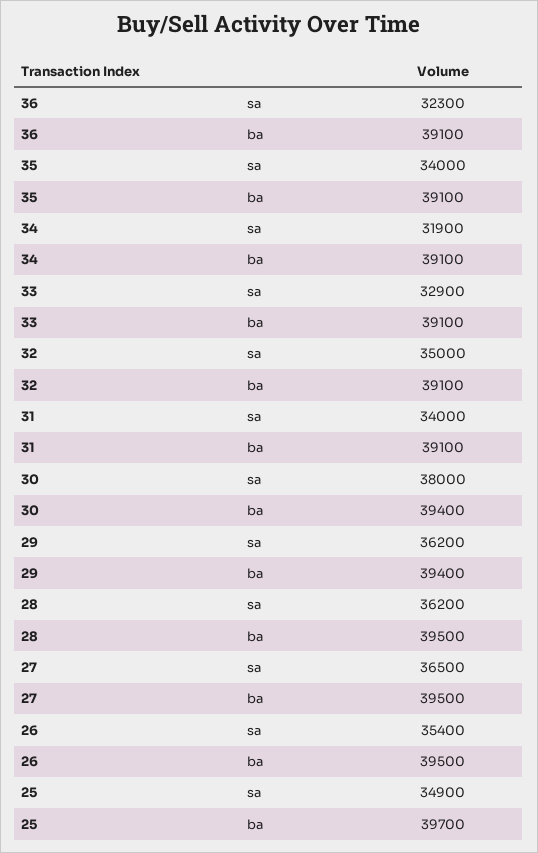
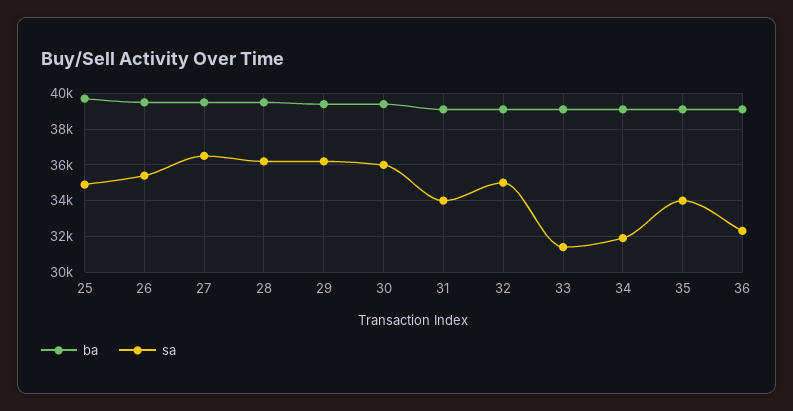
  {
    "sa": {
      "36": 32300,
      "35": 34000,
      "34": 31900,
-     "33": 32900,
+     "33": 31500,
      "32": 35000,
      "31": 34000,
-     "30": 38000,
+     "30": 36000,
      "29": 36200,
      "28": 36200,
      "27": 36500,
      "26": 35400,
      "25": 34900
    },
    "ba": {
      "36": 39100,
      "35": 39100,
      "34": 39100,
      "33": 39100,
      "32": 39100,
      "31": 39100,
      "30": 39400,
      "29": 39400,
      "28": 39500,
      "27": 39500,
      "26": 39500,
      "25": 39700
    }
  }

